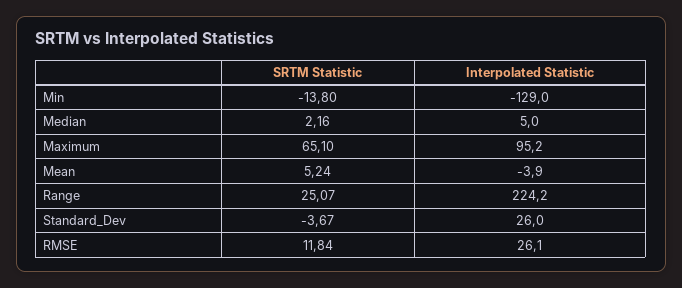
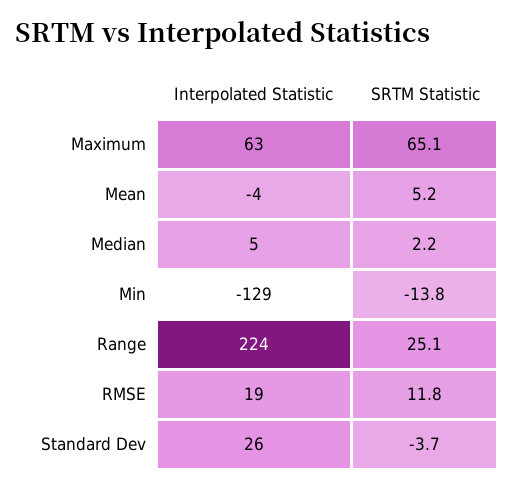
  {
    "SRTM Statistic": {
      "Min": -13.8,
      "Median": 2.16,
      "Maximum": 65.1,
      "Mean": 5.24,
      "Range": 25.07,
      "Standard_Dev": -3.67,
      "RMSE": 11.84
    },
    "Interpolated Statistic": {
      "Min": -129,
      "Median": 5,
-     "Maximum": 95.2,
+     "Maximum": 63,
      "Mean": -3.9,
      "Range": 224.2,
      "Standard_Dev": 26,
-     "RMSE": 26.1
+     "RMSE": 19
    }
  }

